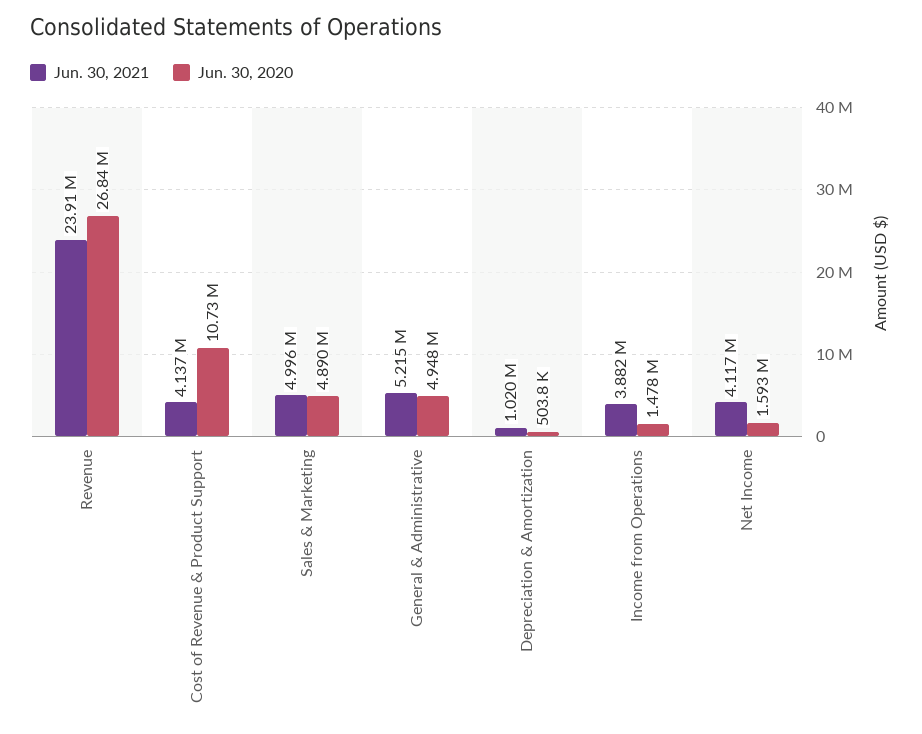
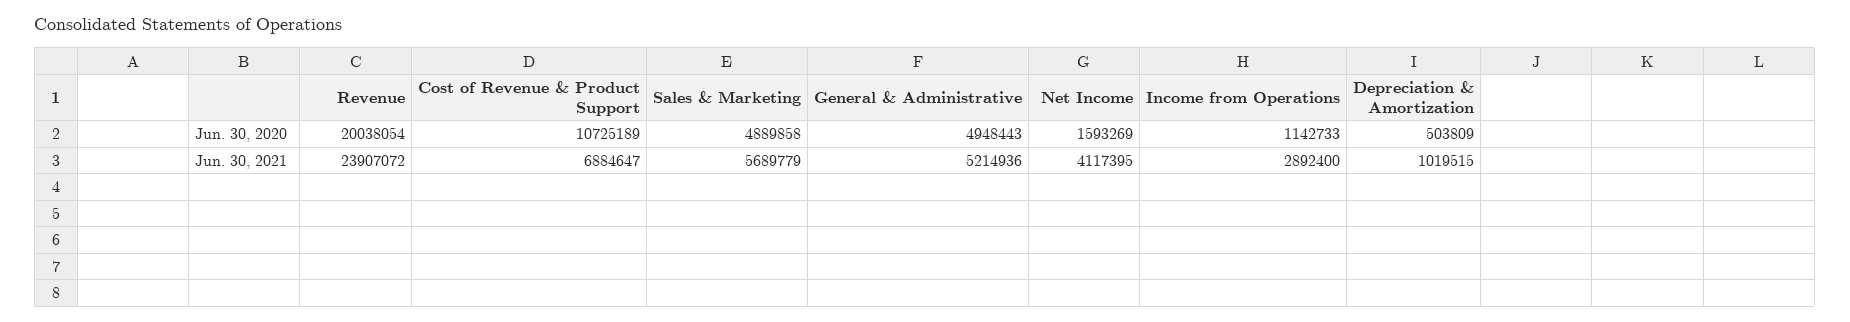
  {
    "Jun. 30, 2021": {
      "Revenue": 23907072,
-     "Cost of Revenue & Product Support": 4137000,
+     "Cost of Revenue & Product Support": 6884647,
-     "Sales & Marketing": 4996000,
+     "Sales & Marketing": 5689779,
      "General & Administrative": 5214936,
      "Depreciation & Amortization": 1019515,
-     "Income from Operations": 3882000,
+     "Income from Operations": 2892400,
      "Net Income": 4117395
    },
    "Jun. 30, 2020": {
-     "Revenue": 26840000,
+     "Revenue": 20038054,
      "Cost of Revenue & Product Support": 10725189,
      "Sales & Marketing": 4889858,
      "General & Administrative": 4948443,
      "Depreciation & Amortization": 503809,
-     "Income from Operations": 1478000,
+     "Income from Operations": 1142733,
      "Net Income": 1593269
    }
  }

